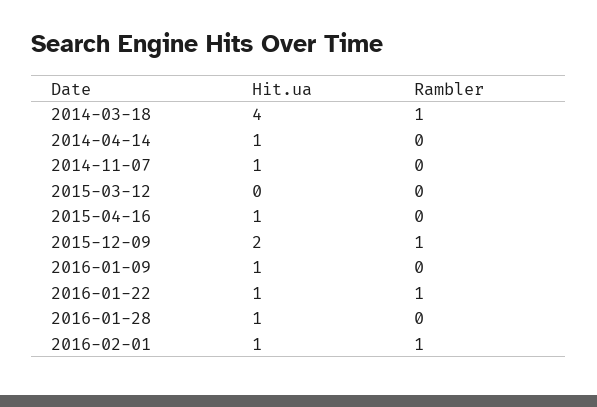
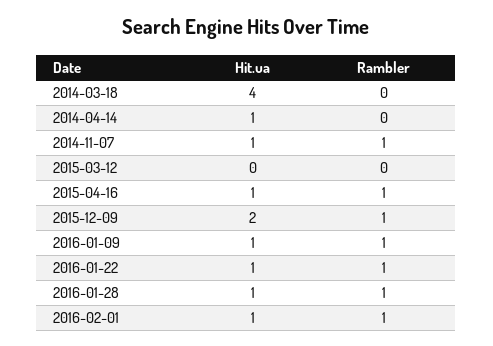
  {
    "Hit.ua": {
      "2014-03-18": 4,
      "2014-04-14": 1,
      "2014-11-07": 1,
      "2015-03-12": 0,
      "2015-04-16": 1,
      "2015-12-09": 2,
      "2016-01-09": 1,
      "2016-01-22": 1,
      "2016-01-28": 1,
      "2016-02-01": 1
    },
    "Rambler": {
-     "2014-03-18": 1,
+     "2014-03-18": 0,
      "2014-04-14": 0,
-     "2014-11-07": 0,
+     "2014-11-07": 1,
      "2015-03-12": 0,
-     "2015-04-16": 0,
+     "2015-04-16": 1,
      "2015-12-09": 1,
-     "2016-01-09": 0,
+     "2016-01-09": 1,
      "2016-01-22": 1,
-     "2016-01-28": 0,
+     "2016-01-28": 1,
      "2016-02-01": 1
    }
  }

